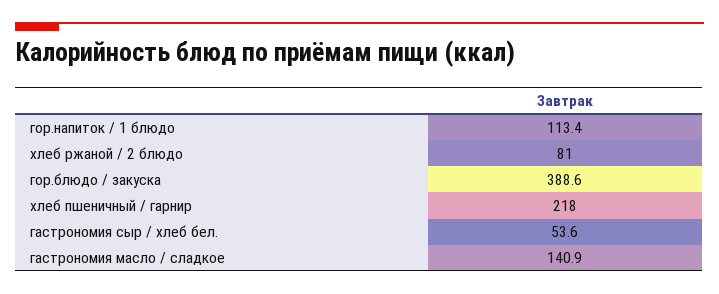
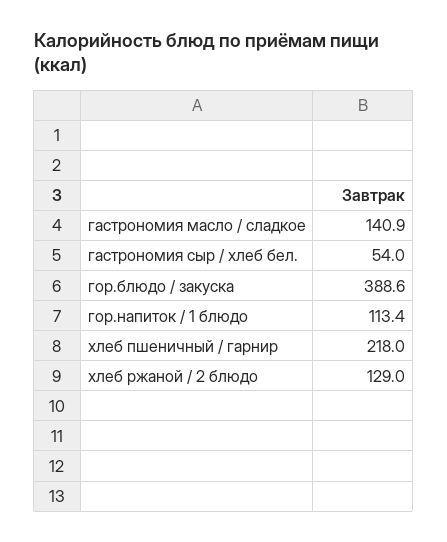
  {
    "гор.напиток / 1 блюдо": 113.4,
-   "хлеб ржаной / 2 блюдо": 81,
+   "хлеб ржаной / 2 блюдо": 129,
    "гор.блюдо / закуска": 388.6,
    "хлеб пшеничный / гарнир": 218,
-   "гастрономия сыр / хлеб бел.": 53.6,
+   "гастрономия сыр / хлеб бел.": 54,
    "гастрономия масло / сладкое": 140.9
  }

